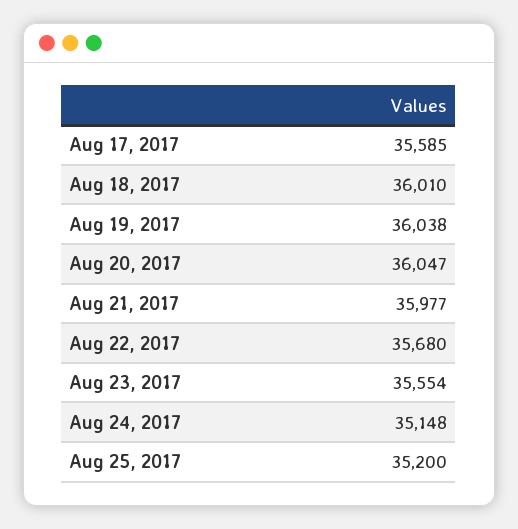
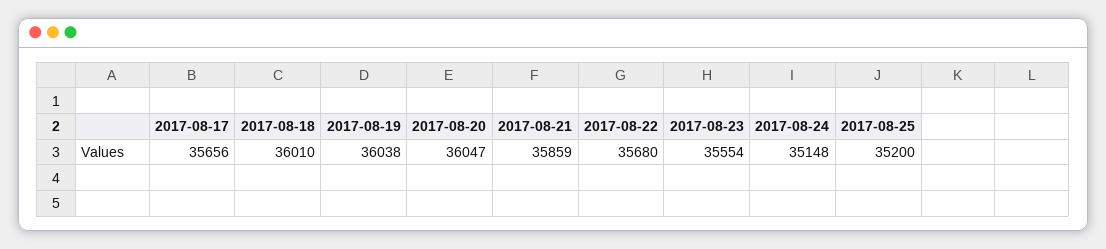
  {
-   "Aug 17, 2017": 35585,
+   "Aug 17, 2017": 35656,
    "Aug 18, 2017": 36010,
    "Aug 19, 2017": 36038,
    "Aug 20, 2017": 36047,
-   "Aug 21, 2017": 35977,
+   "Aug 21, 2017": 35859,
    "Aug 22, 2017": 35680,
    "Aug 23, 2017": 35554,
    "Aug 24, 2017": 35148,
    "Aug 25, 2017": 35200
  }

